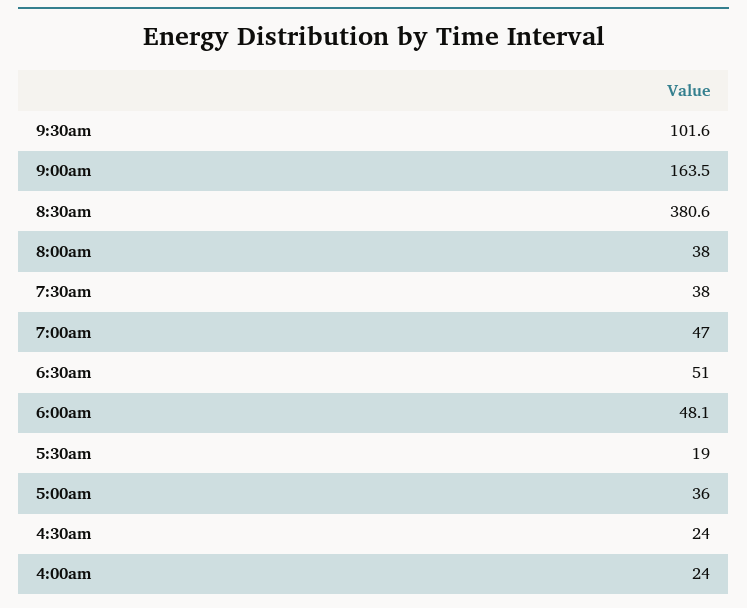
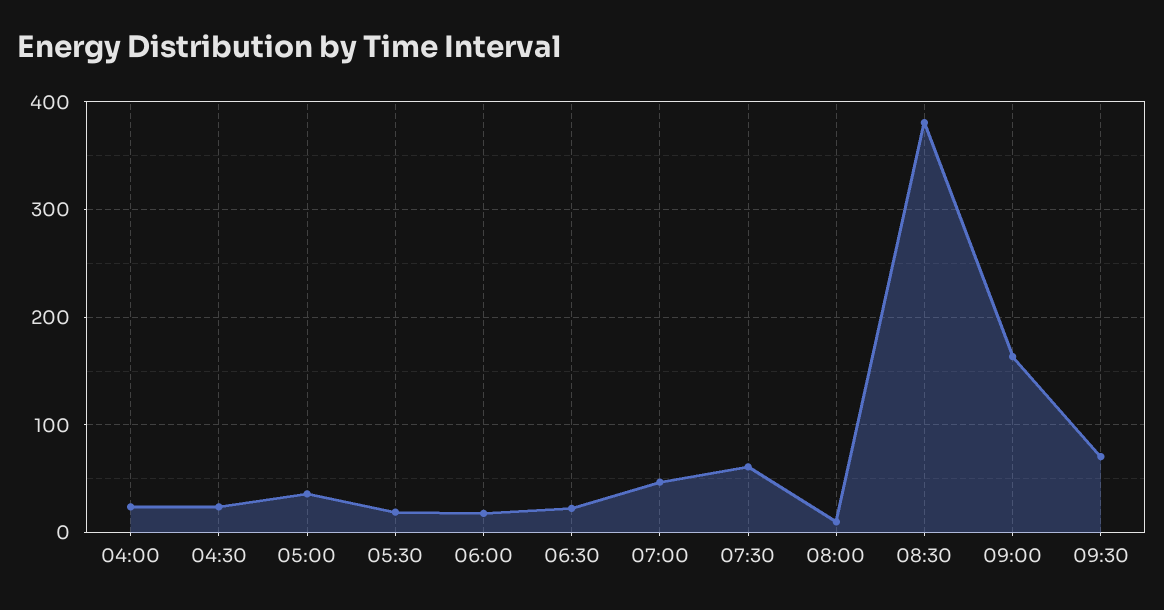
  {
-   "9:30am": 101.6,
+   "9:30am": 70,
    "9:00am": 163.5,
    "8:30am": 380.6,
-   "8:00am": 38,
+   "8:00am": 10,
-   "7:30am": 38,
+   "7:30am": 60,
    "7:00am": 47,
-   "6:30am": 51,
+   "6:30am": 20,
-   "6:00am": 48.1,
+   "6:00am": 20,
    "5:30am": 19,
    "5:00am": 36,
    "4:30am": 24,
    "4:00am": 24
  }

